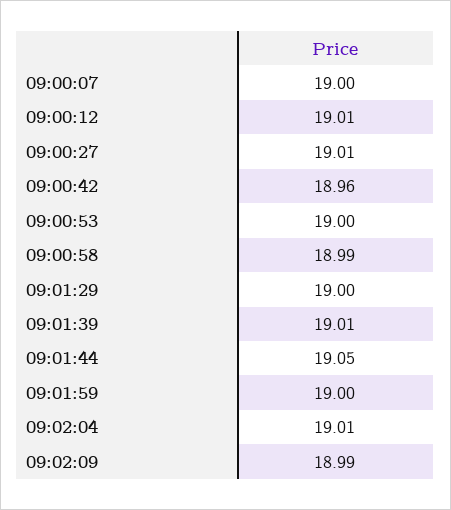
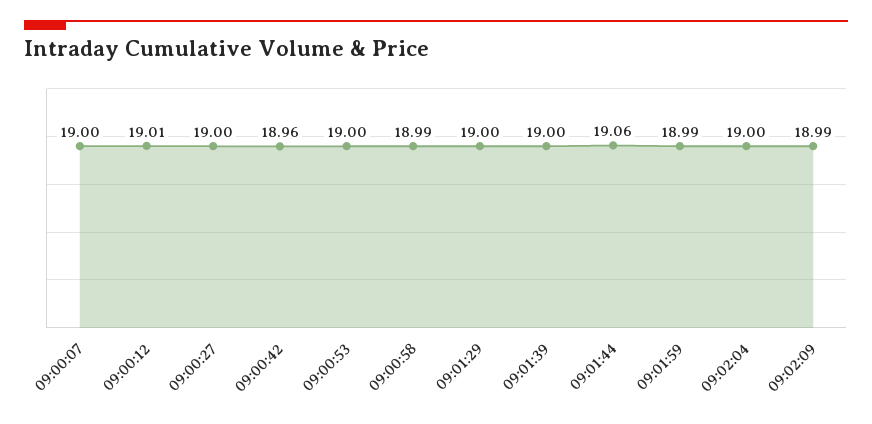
  {
    "09:00:07": 19,
    "09:00:12": 19.01,
-   "09:00:27": 19.01,
+   "09:00:27": 19,
    "09:00:42": 18.96,
    "09:00:53": 19,
    "09:00:58": 18.99,
    "09:01:29": 19,
-   "09:01:39": 19.01,
+   "09:01:39": 19,
-   "09:01:44": 19.05,
+   "09:01:44": 19.06,
-   "09:01:59": 19,
+   "09:01:59": 18.99,
-   "09:02:04": 19.01,
+   "09:02:04": 19,
    "09:02:09": 18.99
  }

